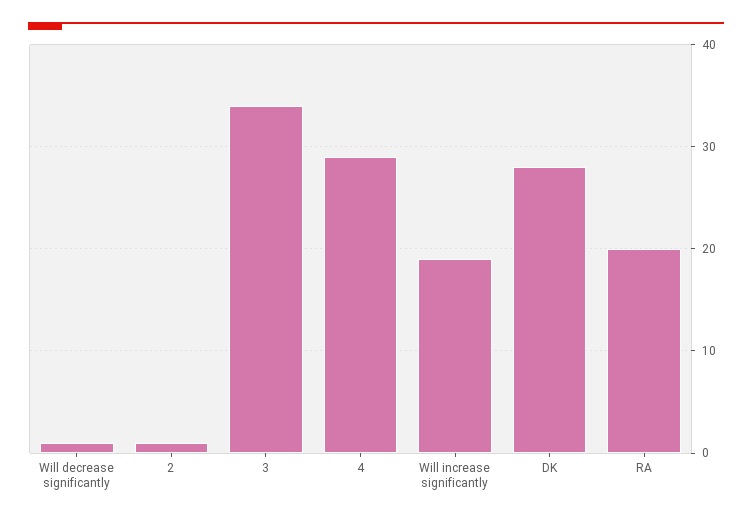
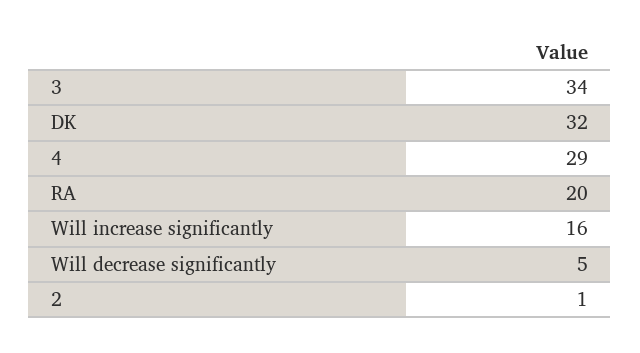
  {
-   "Will decrease significantly": 1,
+   "Will decrease significantly": 5,
    "2": 1,
    "3": 34,
    "4": 29,
-   "Will increase significantly": 19,
+   "Will increase significantly": 16,
-   "DK": 28,
+   "DK": 32,
    "RA": 20
  }

